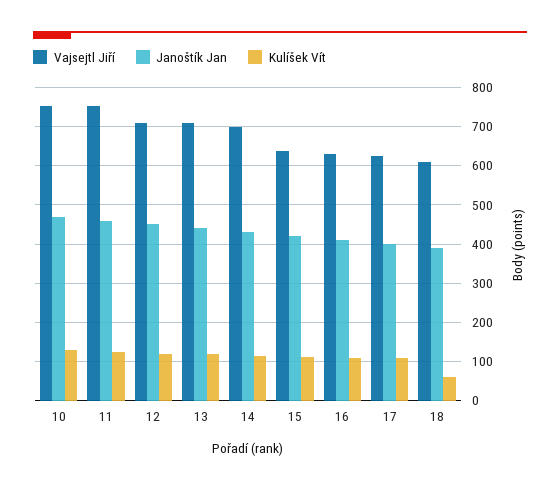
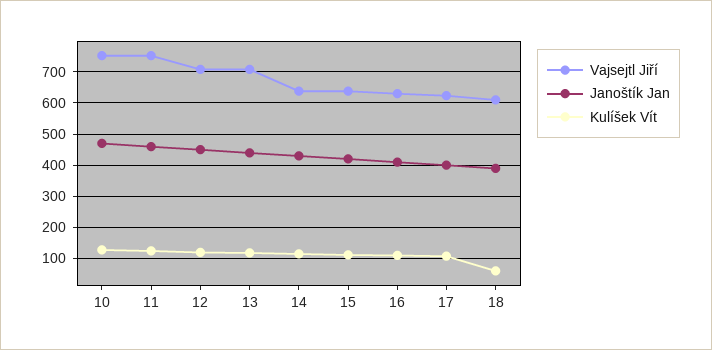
  {
    "Vajsejtl Jiří": {
      "10": 760,
      "11": 760,
      "12": 700,
      "13": 700,
-     "14": 700,
+     "14": 640,
      "15": 640,
      "16": 640,
      "17": 620,
      "18": 620
    },
    "Janoštík Jan": {
      "10": 480,
      "11": 460,
      "12": 460,
      "13": 440,
      "14": 440,
      "15": 420,
      "16": 420,
      "17": 400,
      "18": 400
    },
    "Kulíšek Vít": {
      "10": 120,
      "11": 120,
      "12": 120,
      "13": 120,
      "14": 120,
      "15": 120,
      "16": 120,
      "17": 100,
      "18": 60
    }
  }

